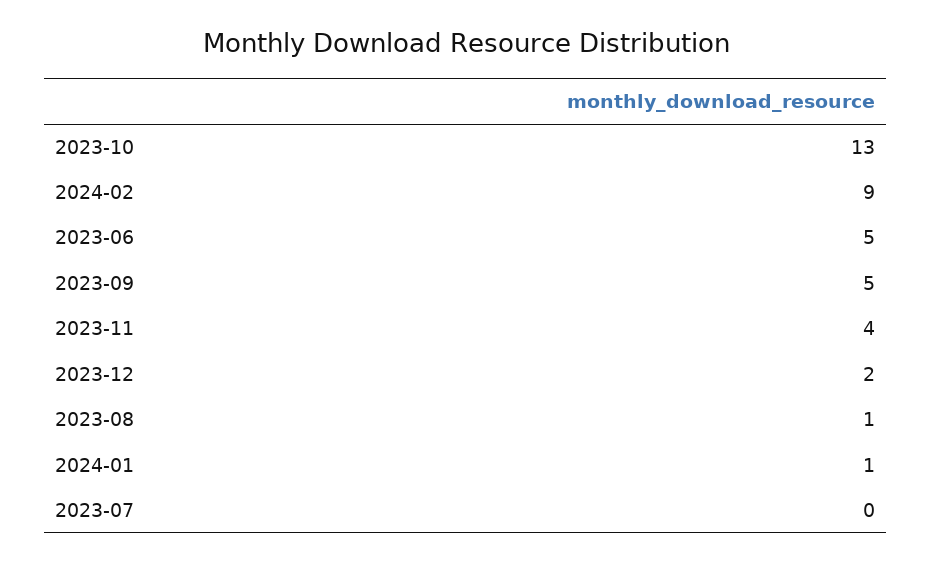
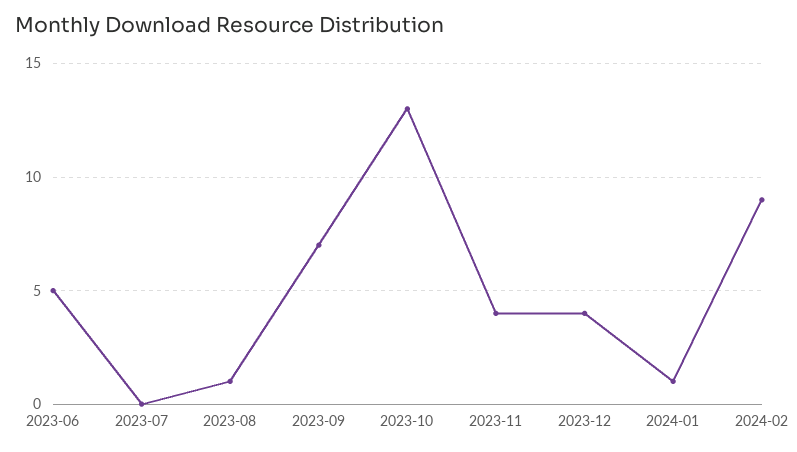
  {
    "2023-10": 13,
    "2024-02": 9,
    "2023-06": 5,
-   "2023-09": 5,
+   "2023-09": 7,
    "2023-11": 4,
-   "2023-12": 2,
+   "2023-12": 4,
    "2023-08": 1,
    "2024-01": 1,
    "2023-07": 0
  }

